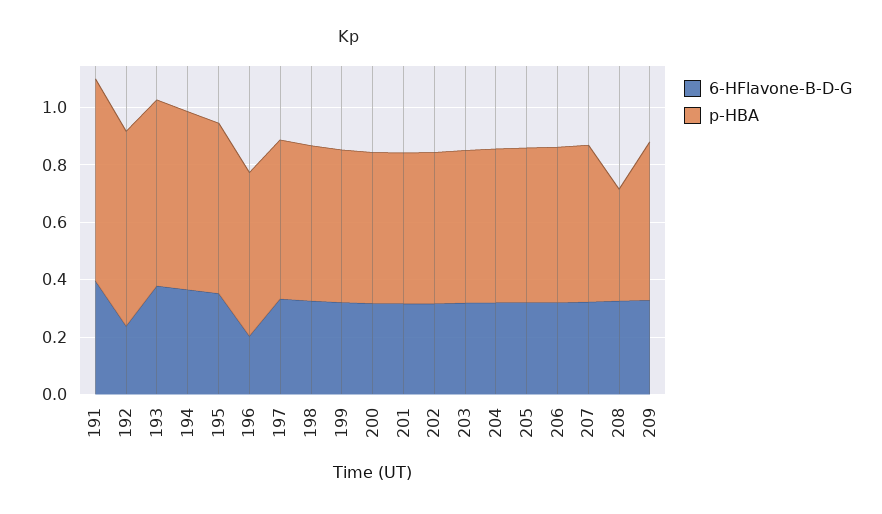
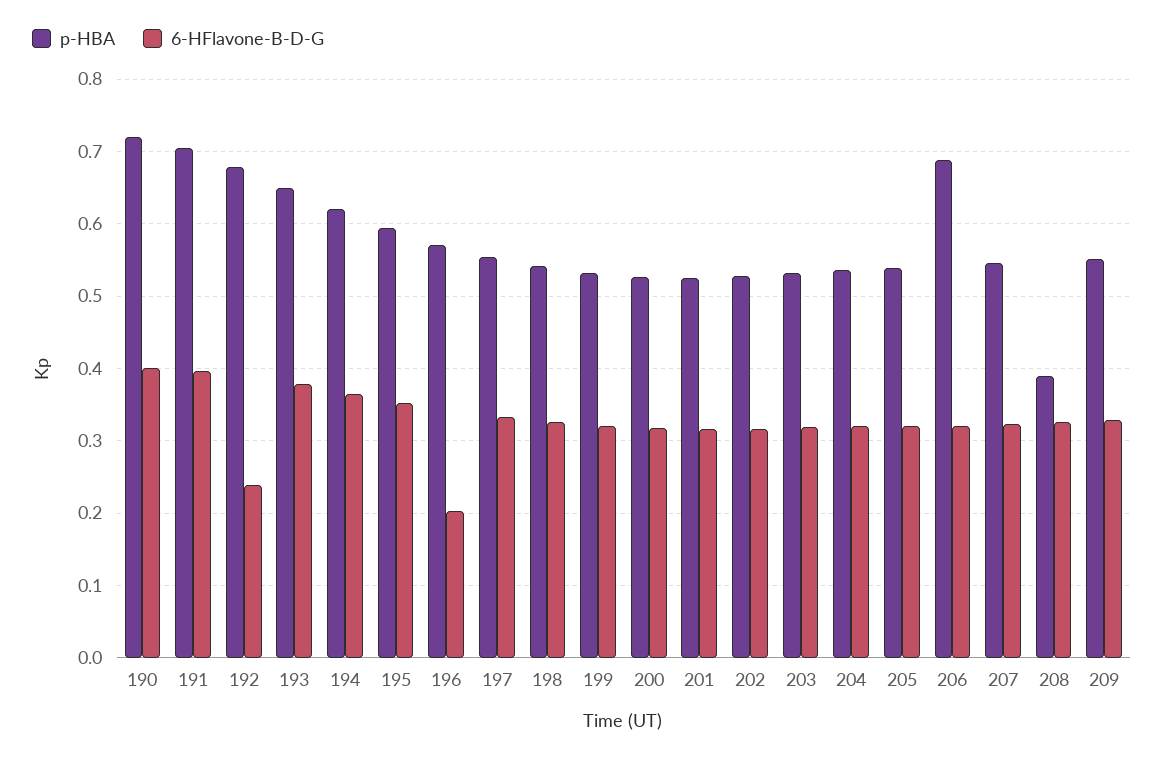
  {
    "6-HFlavone-B-D-G": {
      "191": 0.4,
      "192": 0.24,
      "193": 0.38,
      "194": 0.36,
      "195": 0.35,
      "196": 0.2,
      "197": 0.33,
      "198": 0.33,
      "199": 0.32,
      "200": 0.32,
      "201": 0.32,
      "202": 0.32,
      "203": 0.32,
      "204": 0.32,
      "205": 0.32,
      "206": 0.32,
      "207": 0.32,
      "208": 0.33,
-     "209": 0.33
+     "209": 0.33,
+     "190": 0.4
    },
    "p-HBA": {
      "191": 0.7,
      "192": 0.68,
      "193": 0.65,
      "194": 0.62,
      "195": 0.59,
      "196": 0.57,
      "197": 0.55,
      "198": 0.54,
      "199": 0.53,
      "200": 0.53,
      "201": 0.53,
      "202": 0.53,
      "203": 0.53,
      "204": 0.54,
      "205": 0.54,
-     "206": 0.55,
+     "206": 0.69,
      "207": 0.55,
      "208": 0.39,
-     "209": 0.55
+     "209": 0.55,
+     "190": 0.72
    }
  }

